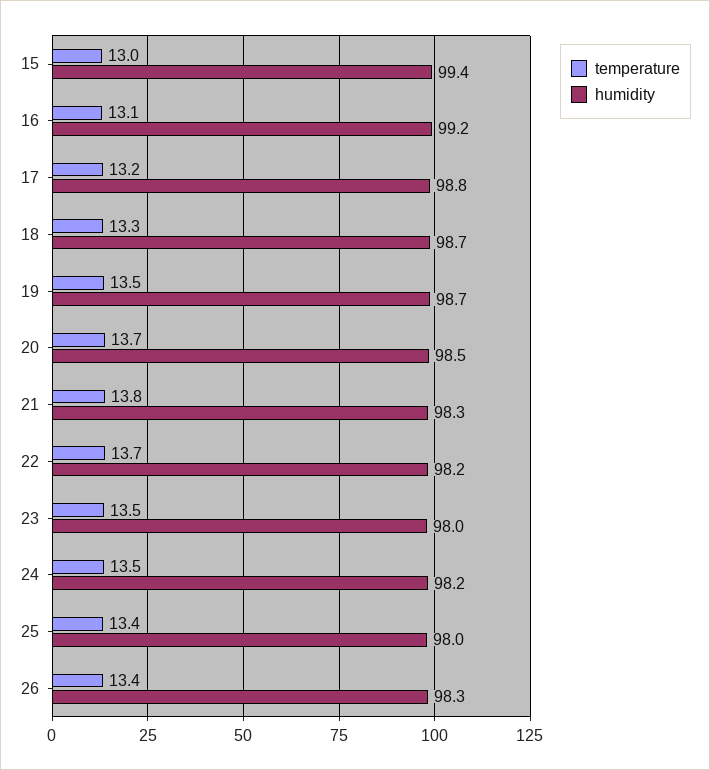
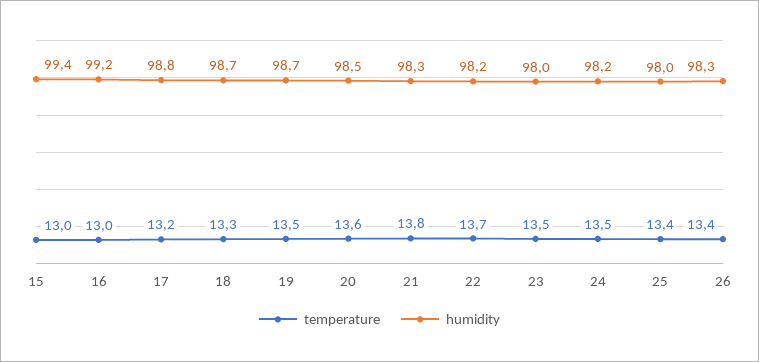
  {
    "temperature": {
      "15": 13,
-     "16": 13.1,
+     "16": 13,
      "17": 13.2,
      "18": 13.3,
      "19": 13.5,
-     "20": 13.7,
+     "20": 13.6,
      "21": 13.8,
      "22": 13.7,
      "23": 13.5,
      "24": 13.5,
      "25": 13.4,
      "26": 13.4
    },
    "humidity": {
      "15": 99.4,
      "16": 99.2,
      "17": 98.8,
      "18": 98.7,
      "19": 98.7,
      "20": 98.5,
      "21": 98.3,
      "22": 98.2,
      "23": 98,
      "24": 98.2,
      "25": 98,
      "26": 98.3
    }
  }

